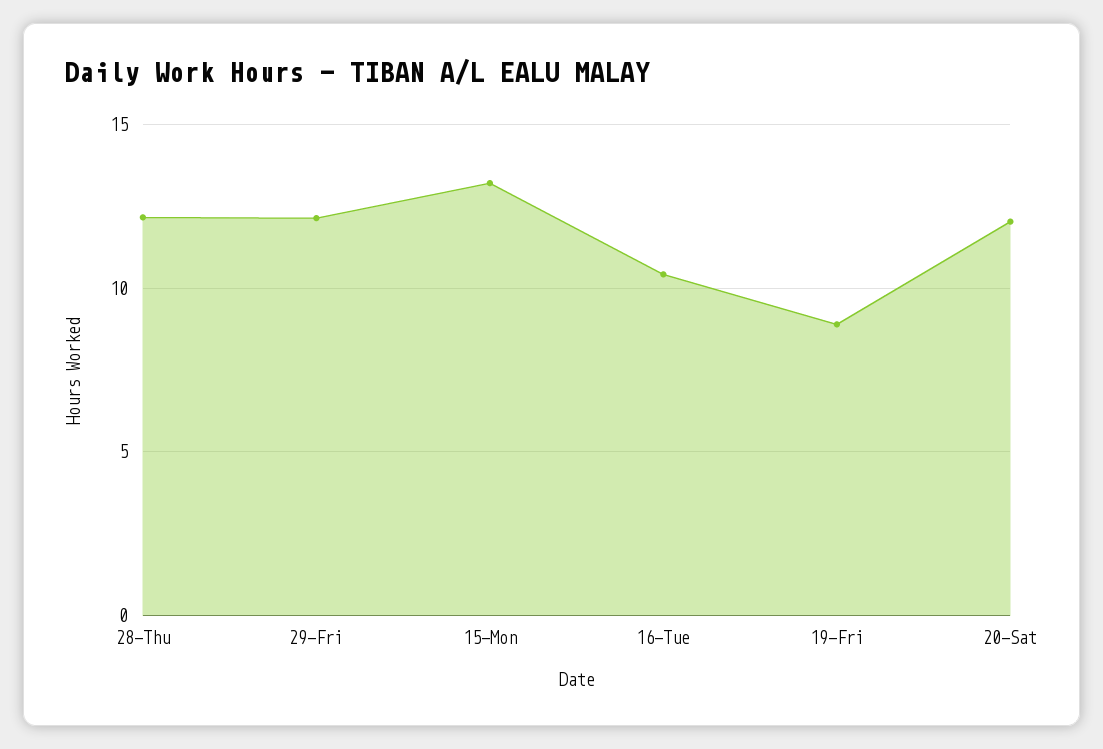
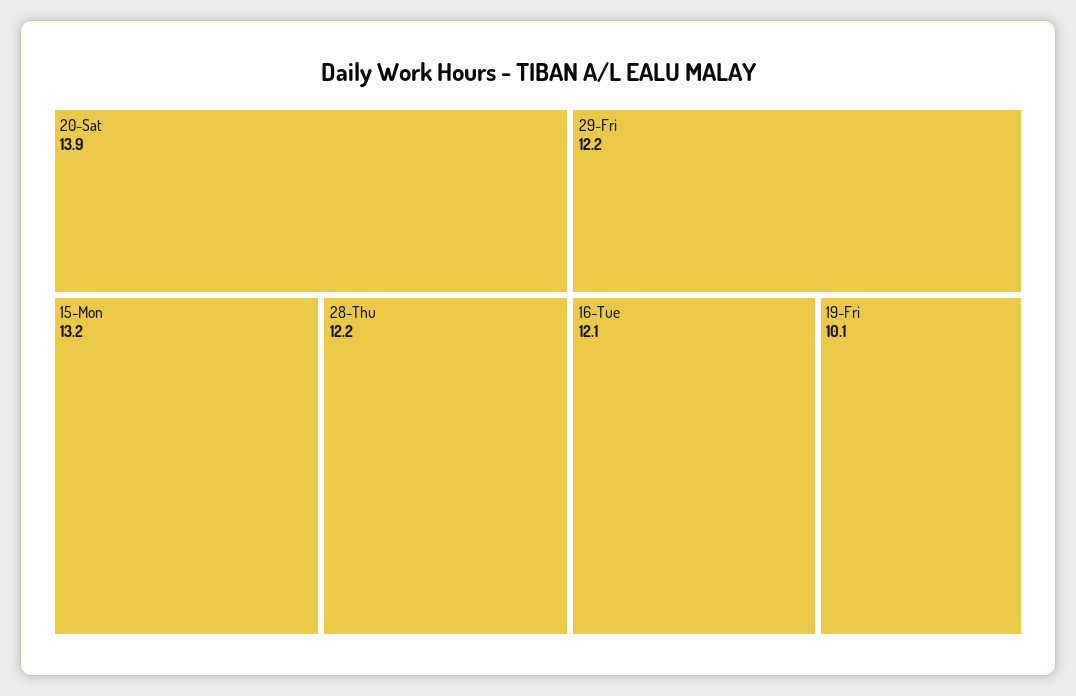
  {
    "28-Thu": 12.2,
    "29-Fri": 12.2,
    "15-Mon": 13.2,
-   "16-Tue": 10.5,
+   "16-Tue": 12.1,
-   "19-Fri": 9,
+   "19-Fri": 10.1,
-   "20-Sat": 12
+   "20-Sat": 13.9
  }

